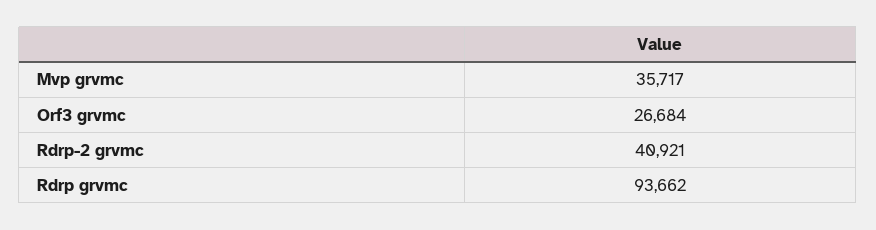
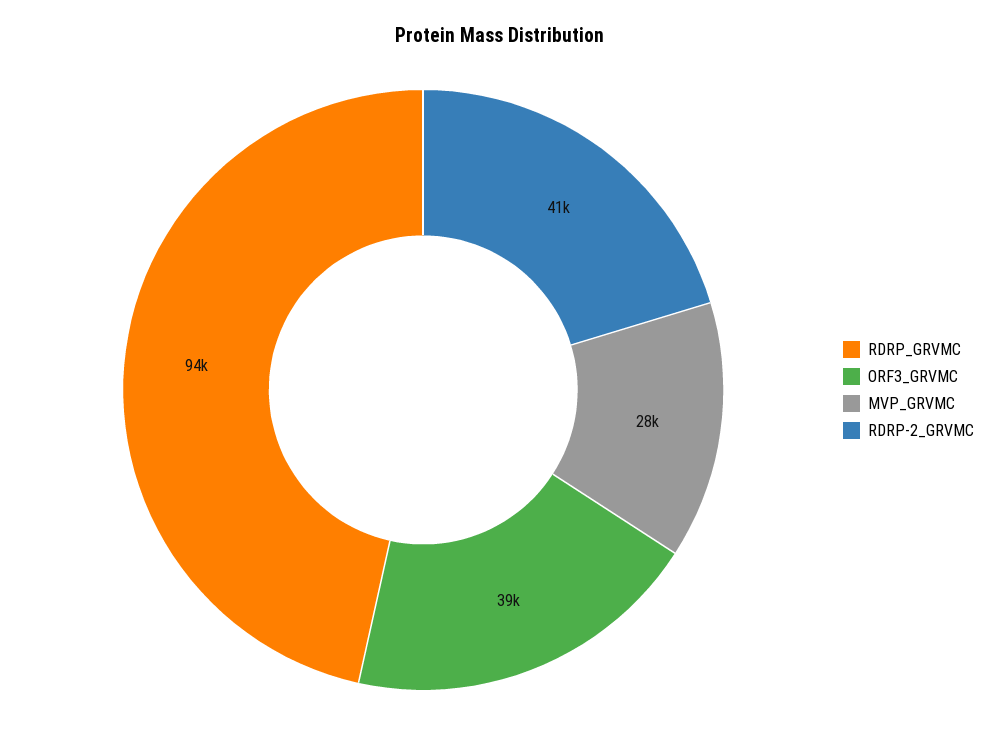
  {
-   "Mvp grvmc": 35717,
+   "Mvp grvmc": 28000,
-   "Orf3 grvmc": 26684,
+   "Orf3 grvmc": 39000,
    "Rdrp-2 grvmc": 40921,
    "Rdrp grvmc": 93662
  }

